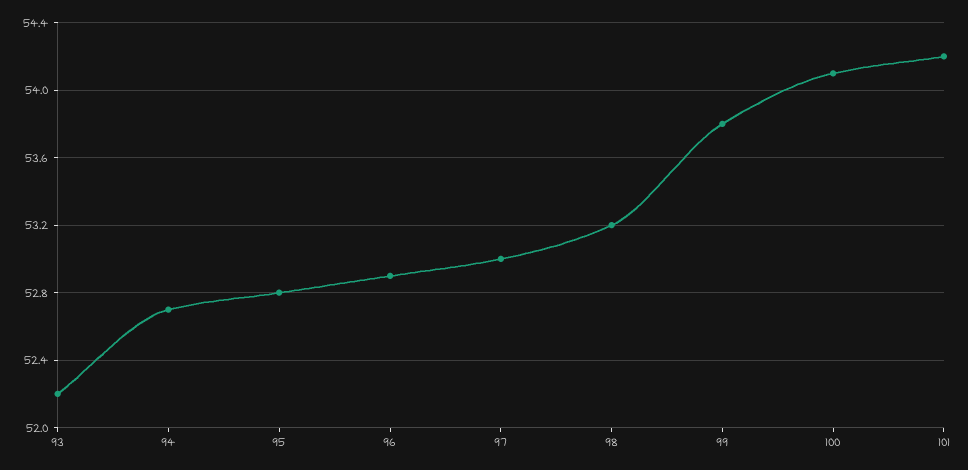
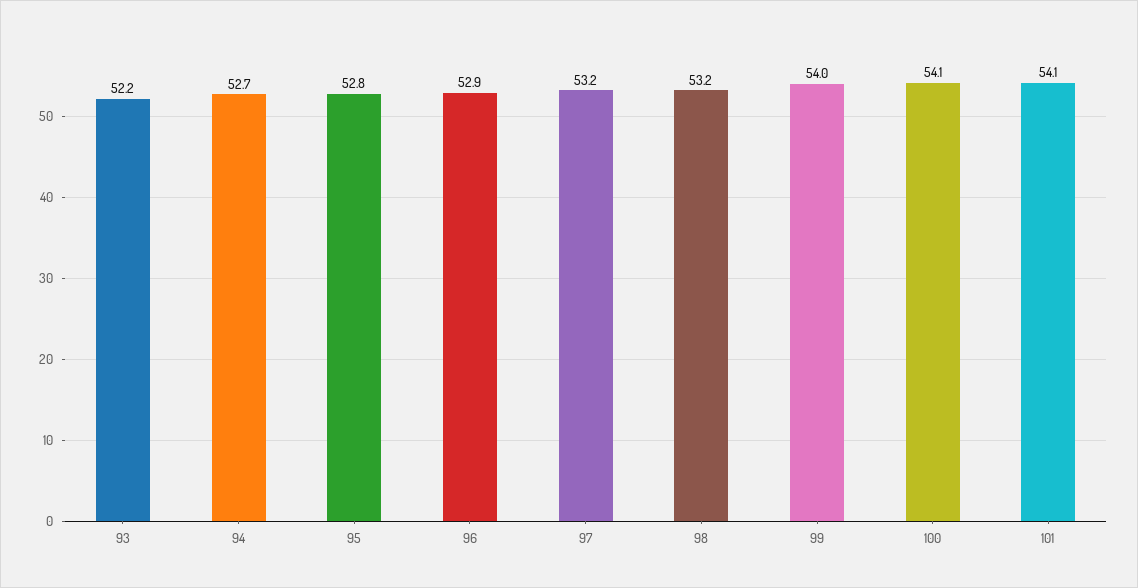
  {
    "93": 52.2,
    "94": 52.7,
    "95": 52.8,
    "96": 52.9,
-   "97": 53,
+   "97": 53.2,
    "98": 53.2,
-   "99": 53.8,
+   "99": 54,
    "100": 54.1,
-   "101": 54.2
+   "101": 54.1
  }

